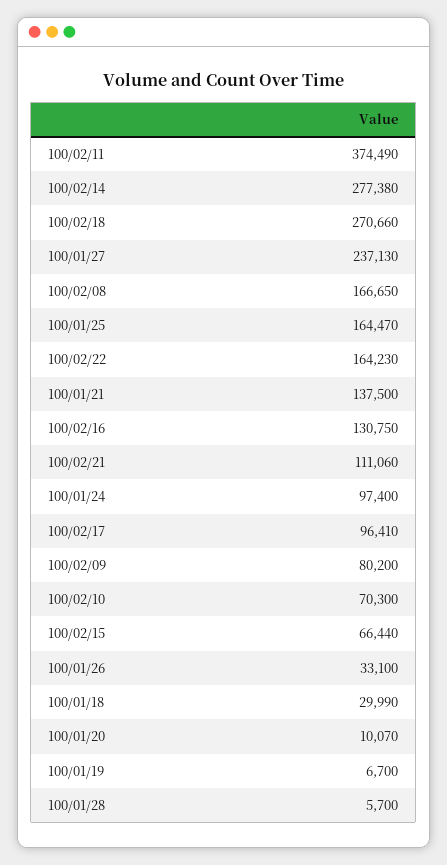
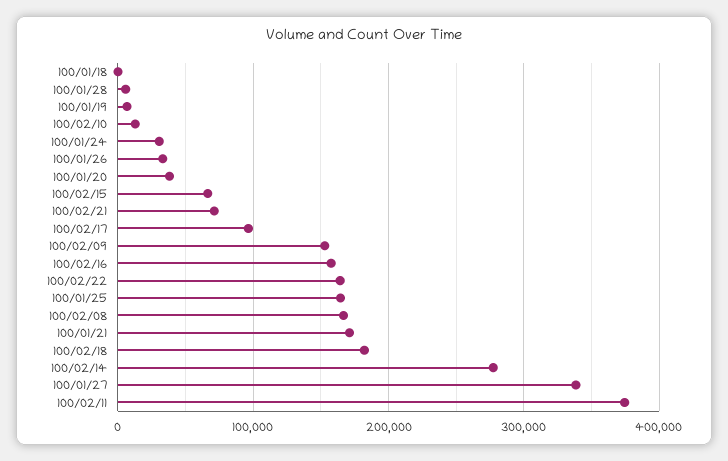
  {
    "100/02/11": 374490,
    "100/02/14": 277380,
-   "100/02/18": 270660,
+   "100/02/18": 180000,
-   "100/01/27": 237130,
+   "100/01/27": 340000,
    "100/02/08": 166650,
    "100/01/25": 164470,
    "100/02/22": 164230,
-   "100/01/21": 137500,
+   "100/01/21": 170000,
-   "100/02/16": 130750,
+   "100/02/16": 160000,
-   "100/02/21": 111060,
+   "100/02/21": 70000,
-   "100/01/24": 97400,
+   "100/01/24": 30000,
    "100/02/17": 96410,
-   "100/02/09": 80200,
+   "100/02/09": 150000,
-   "100/02/10": 70300,
+   "100/02/10": 10000,
    "100/02/15": 66440,
    "100/01/26": 33100,
-   "100/01/18": 29990,
+   "100/01/18": 0,
-   "100/01/20": 10070,
+   "100/01/20": 40000,
    "100/01/19": 6700,
    "100/01/28": 5700
  }

